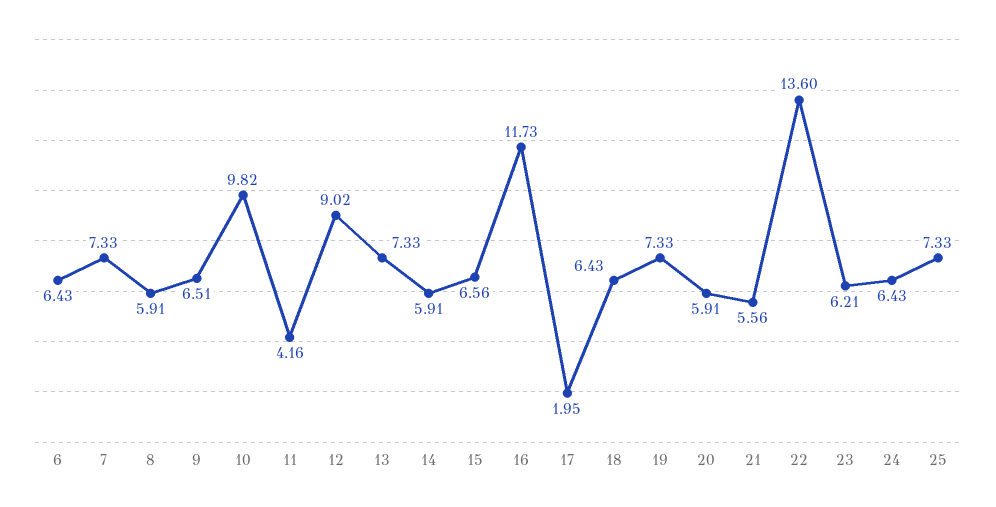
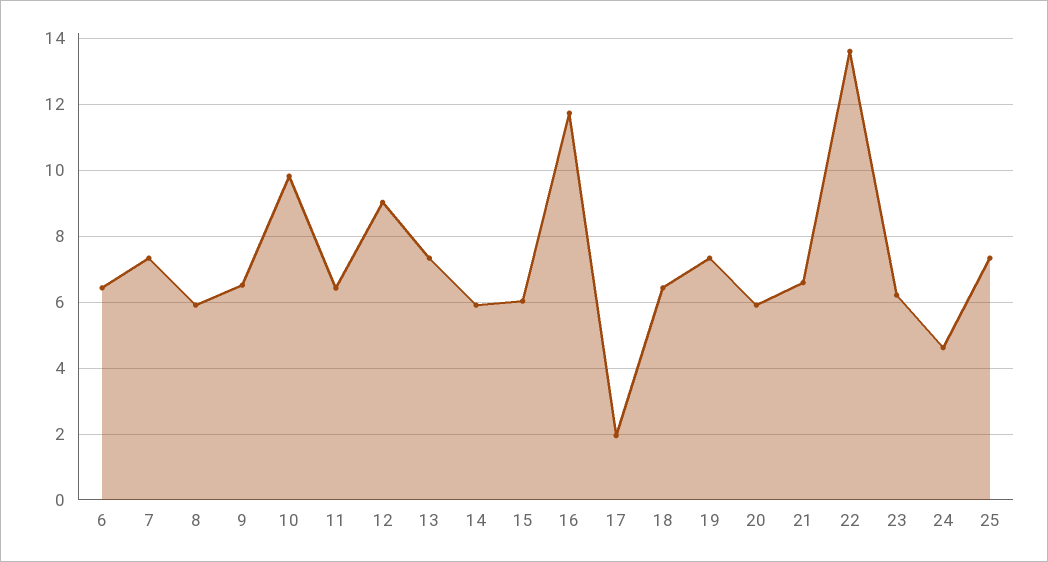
  {
    "6": 6.43,
    "7": 7.33,
    "8": 5.91,
    "9": 6.51,
    "10": 9.82,
-   "11": 4.16,
+   "11": 6.4,
    "12": 9.02,
    "13": 7.33,
    "14": 5.91,
-   "15": 6.56,
+   "15": 6,
    "16": 11.73,
    "17": 1.95,
    "18": 6.43,
    "19": 7.33,
    "20": 5.91,
-   "21": 5.56,
+   "21": 6.6,
    "22": 13.6,
    "23": 6.21,
-   "24": 6.43,
+   "24": 4.6,
    "25": 7.33
  }

